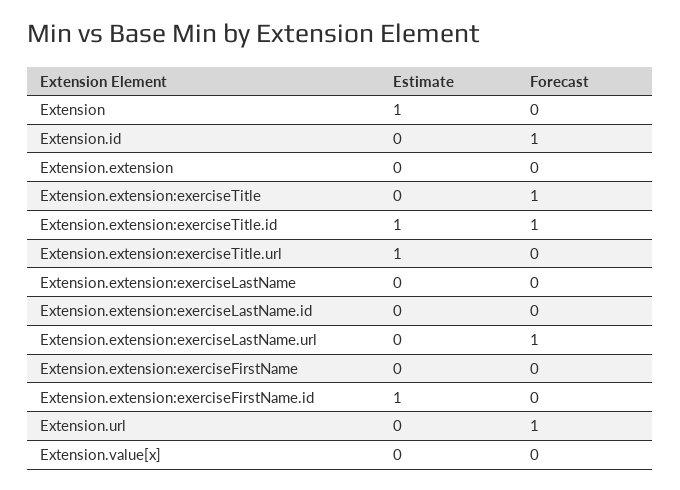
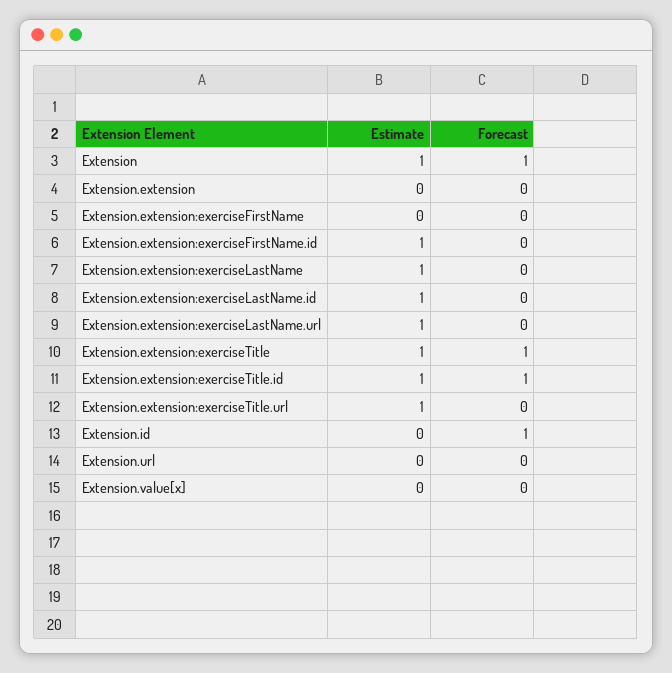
  {
    "Estimate": {
      "Extension": 1,
      "Extension.id": 0,
      "Extension.extension": 0,
-     "Extension.extension:exerciseTitle": 0,
+     "Extension.extension:exerciseTitle": 1,
      "Extension.extension:exerciseTitle.id": 1,
      "Extension.extension:exerciseTitle.url": 1,
-     "Extension.extension:exerciseLastName": 0,
+     "Extension.extension:exerciseLastName": 1,
-     "Extension.extension:exerciseLastName.id": 0,
+     "Extension.extension:exerciseLastName.id": 1,
-     "Extension.extension:exerciseLastName.url": 0,
+     "Extension.extension:exerciseLastName.url": 1,
      "Extension.extension:exerciseFirstName": 0,
      "Extension.extension:exerciseFirstName.id": 1,
      "Extension.url": 0,
      "Extension.value[x]": 0
    },
    "Forecast": {
-     "Extension": 0,
+     "Extension": 1,
      "Extension.id": 1,
      "Extension.extension": 0,
      "Extension.extension:exerciseTitle": 1,
      "Extension.extension:exerciseTitle.id": 1,
      "Extension.extension:exerciseTitle.url": 0,
      "Extension.extension:exerciseLastName": 0,
      "Extension.extension:exerciseLastName.id": 0,
-     "Extension.extension:exerciseLastName.url": 1,
+     "Extension.extension:exerciseLastName.url": 0,
      "Extension.extension:exerciseFirstName": 0,
      "Extension.extension:exerciseFirstName.id": 0,
-     "Extension.url": 1,
+     "Extension.url": 0,
      "Extension.value[x]": 0
    }
  }

